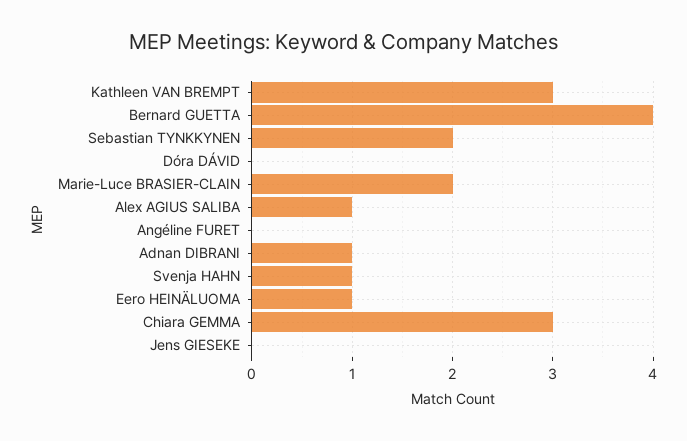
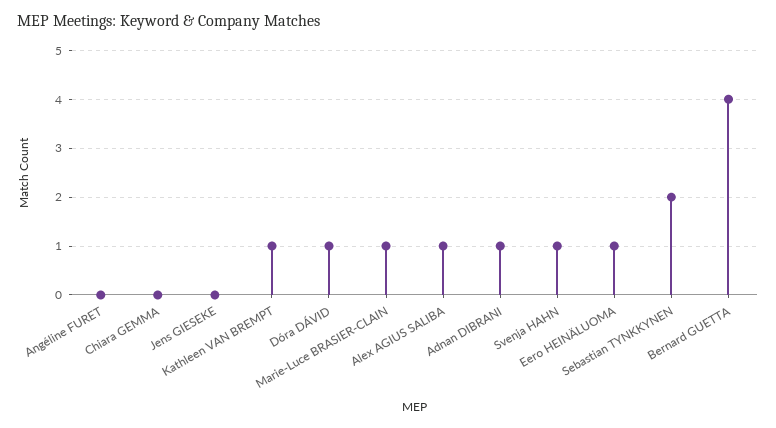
  {
-   "Kathleen VAN BREMPT": 3,
+   "Kathleen VAN BREMPT": 1,
    "Bernard GUETTA": 4,
    "Sebastian TYNKKYNEN": 2,
-   "Dóra DÁVID": 0,
+   "Dóra DÁVID": 1,
-   "Marie-Luce BRASIER-CLAIN": 2,
+   "Marie-Luce BRASIER-CLAIN": 1,
    "Alex AGIUS SALIBA": 1,
    "Angéline FURET": 0,
    "Adnan DIBRANI": 1,
    "Svenja HAHN": 1,
    "Eero HEINÄLUOMA": 1,
-   "Chiara GEMMA": 3,
+   "Chiara GEMMA": 0,
    "Jens GIESEKE": 0
  }

